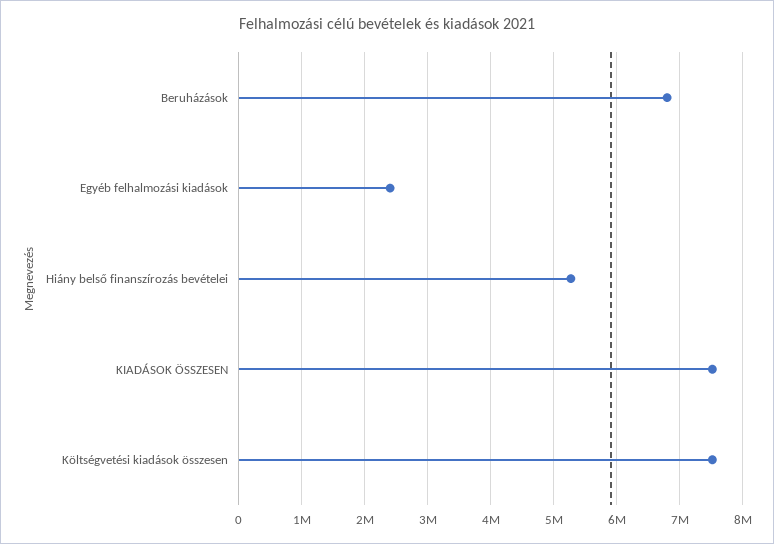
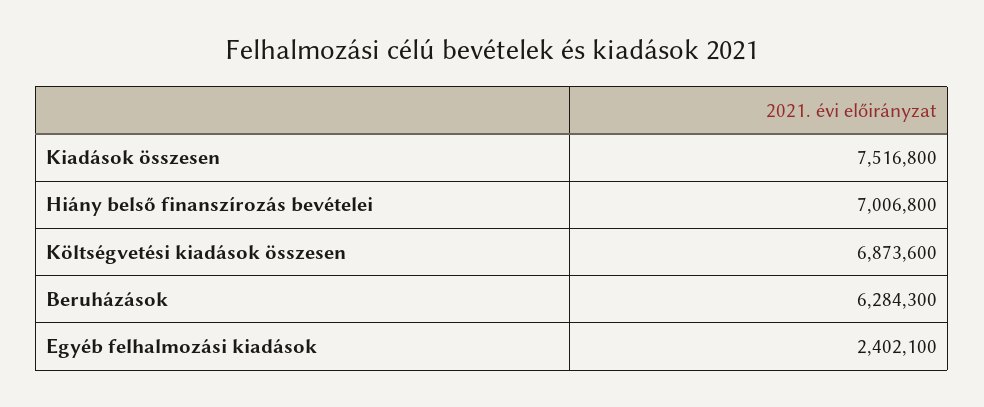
  {
-   "Beruházások": 6800000,
+   "Beruházások": 6284300,
    "Egyéb felhalmozási kiadások": 2402100,
-   "Hiány belső finanszírozás bevételei": 5300000,
+   "Hiány belső finanszírozás bevételei": 7006800,
    "KIADÁSOK ÖSSZESEN": 7516800,
-   "Költségvetési kiadások összesen": 7500000
+   "Költségvetési kiadások összesen": 6873600
  }

